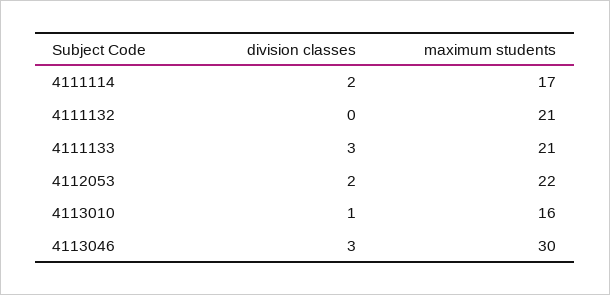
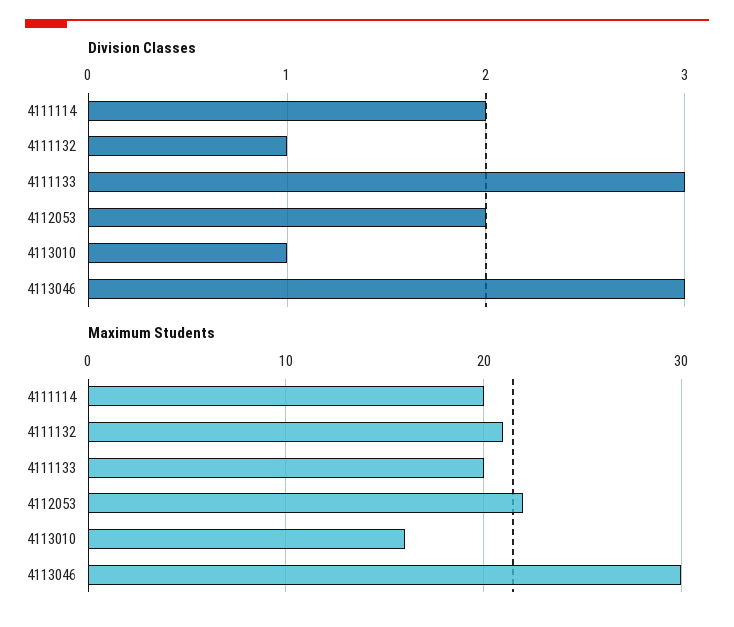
  {
    "division classes": {
      "4111114": 2,
-     "4111132": 0,
+     "4111132": 1,
      "4111133": 3,
      "4112053": 2,
      "4113010": 1,
      "4113046": 3
    },
    "maximum students": {
-     "4111114": 17,
+     "4111114": 20,
      "4111132": 21,
-     "4111133": 21,
+     "4111133": 20,
      "4112053": 22,
      "4113010": 16,
      "4113046": 30
    }
  }

